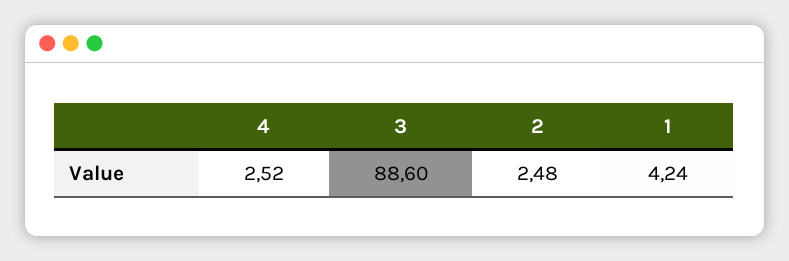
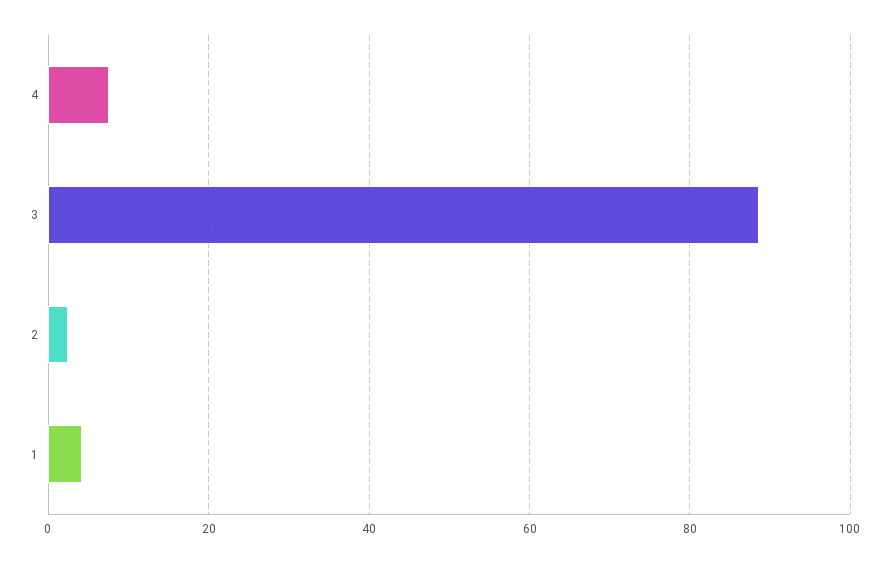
  {
-   "4": 2.52,
+   "4": 8,
    "3": 88.6,
    "2": 2.48,
    "1": 4.24
  }

